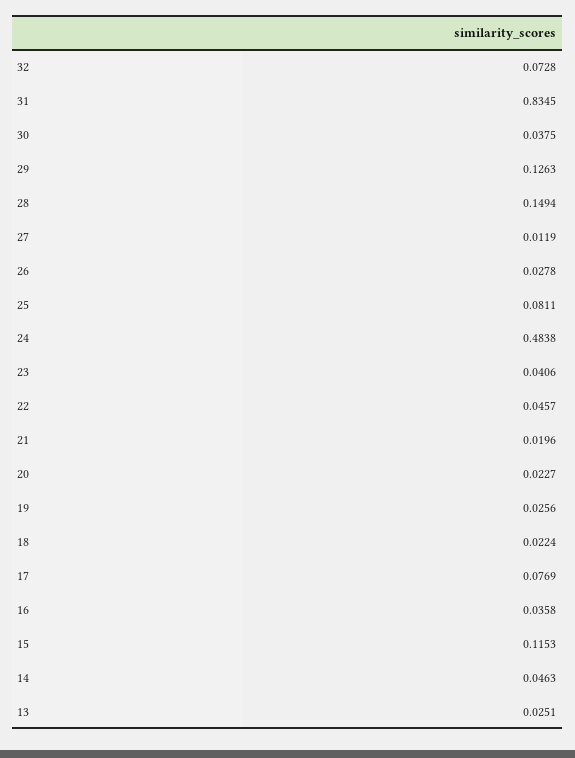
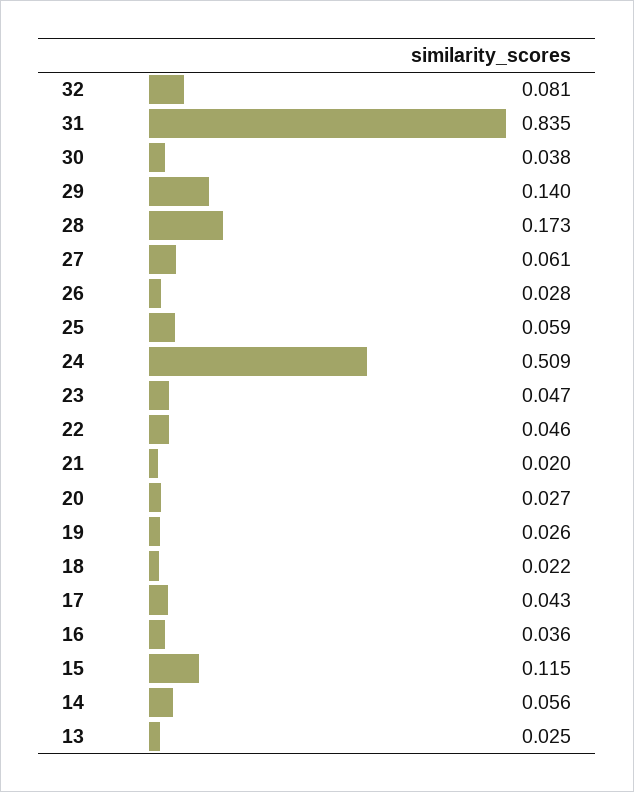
  {
-   "32": 0.0728,
+   "32": 0.081,
    "31": 0.8345,
    "30": 0.0375,
-   "29": 0.1263,
+   "29": 0.14,
-   "28": 0.1494,
+   "28": 0.173,
-   "27": 0.0119,
+   "27": 0.061,
    "26": 0.0278,
-   "25": 0.0811,
+   "25": 0.059,
-   "24": 0.4838,
+   "24": 0.509,
-   "23": 0.0406,
+   "23": 0.047,
    "22": 0.0457,
    "21": 0.0196,
-   "20": 0.0227,
+   "20": 0.027,
    "19": 0.0256,
    "18": 0.0224,
-   "17": 0.0769,
+   "17": 0.043,
    "16": 0.0358,
    "15": 0.1153,
-   "14": 0.0463,
+   "14": 0.056,
    "13": 0.0251
  }

